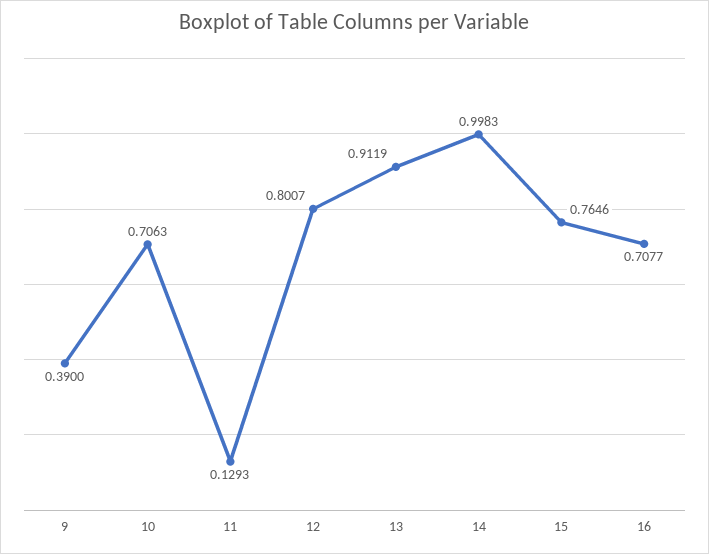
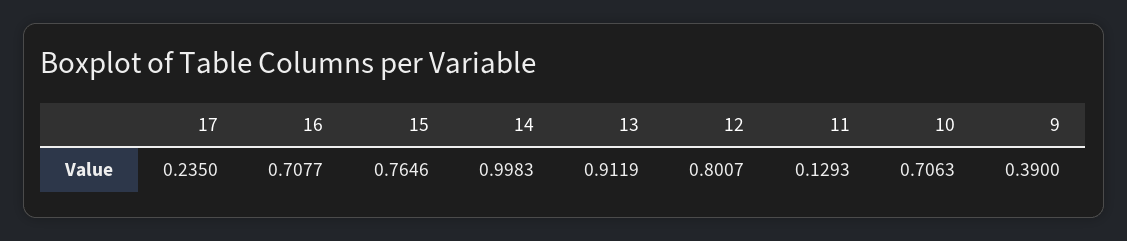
  {
    "9": 0.39,
    "10": 0.7063,
    "11": 0.1293,
    "12": 0.8007,
    "13": 0.9119,
    "14": 0.9983,
    "15": 0.7646,
-   "16": 0.7077
+   "16": 0.7077,
+   "17": 0.235
  }

